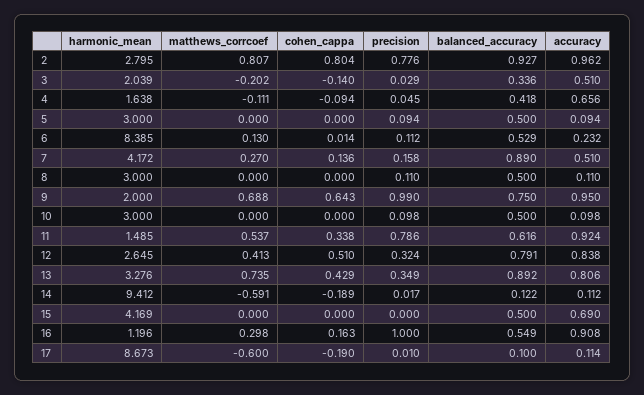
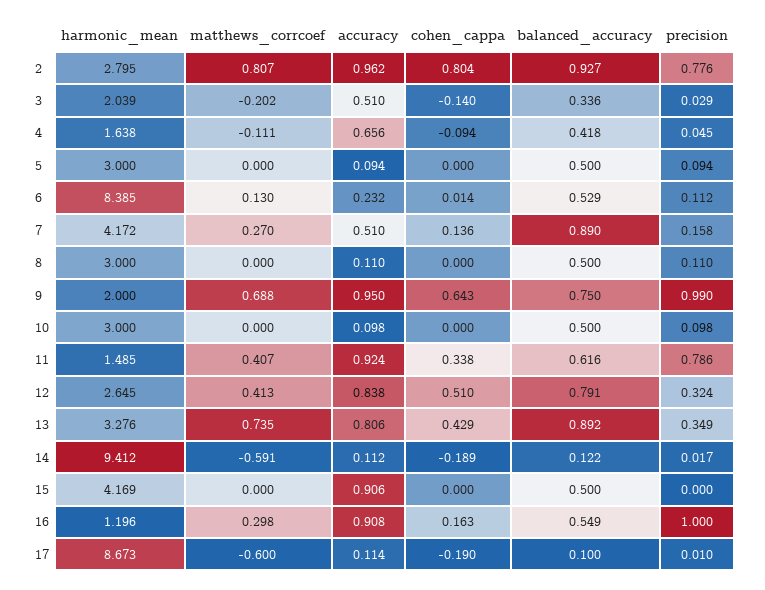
  {
    "harmonic_mean": {
      "2": 2.795,
      "3": 2.039,
      "4": 1.638,
      "5": 3,
      "6": 8.385,
      "7": 4.172,
      "8": 3,
      "9": 2,
      "10": 3,
      "11": 1.485,
      "12": 2.645,
      "13": 3.276,
      "14": 9.412,
      "15": 4.169,
      "16": 1.196,
      "17": 8.673
    },
    "matthews_corrcoef": {
      "2": 0.807,
      "3": -0.202,
      "4": -0.111,
      "5": 0,
      "6": 0.13,
      "7": 0.27,
      "8": 0,
      "9": 0.688,
      "10": 0,
-     "11": 0.537,
+     "11": 0.407,
      "12": 0.413,
      "13": 0.735,
      "14": -0.591,
      "15": 0,
      "16": 0.298,
      "17": -0.6
    },
    "cohen_cappa": {
      "2": 0.804,
      "3": -0.14,
      "4": -0.094,
      "5": 0,
      "6": 0.014,
      "7": 0.136,
      "8": 0,
      "9": 0.643,
      "10": 0,
      "11": 0.338,
      "12": 0.51,
      "13": 0.429,
      "14": -0.189,
      "15": 0,
      "16": 0.163,
      "17": -0.19
    },
    "precision": {
      "2": 0.776,
      "3": 0.029,
      "4": 0.045,
      "5": 0.094,
      "6": 0.112,
      "7": 0.158,
      "8": 0.11,
      "9": 0.99,
      "10": 0.098,
      "11": 0.786,
      "12": 0.324,
      "13": 0.349,
      "14": 0.017,
      "15": 0,
      "16": 1,
      "17": 0.01
    },
    "balanced_accuracy": {
      "2": 0.927,
      "3": 0.336,
      "4": 0.418,
      "5": 0.5,
      "6": 0.529,
      "7": 0.89,
      "8": 0.5,
      "9": 0.75,
      "10": 0.5,
      "11": 0.616,
      "12": 0.791,
      "13": 0.892,
      "14": 0.122,
      "15": 0.5,
      "16": 0.549,
      "17": 0.1
    },
    "accuracy": {
      "2": 0.962,
      "3": 0.51,
      "4": 0.656,
      "5": 0.094,
      "6": 0.232,
      "7": 0.51,
      "8": 0.11,
      "9": 0.95,
      "10": 0.098,
      "11": 0.924,
      "12": 0.838,
      "13": 0.806,
      "14": 0.112,
-     "15": 0.69,
+     "15": 0.906,
      "16": 0.908,
      "17": 0.114
    }
  }

